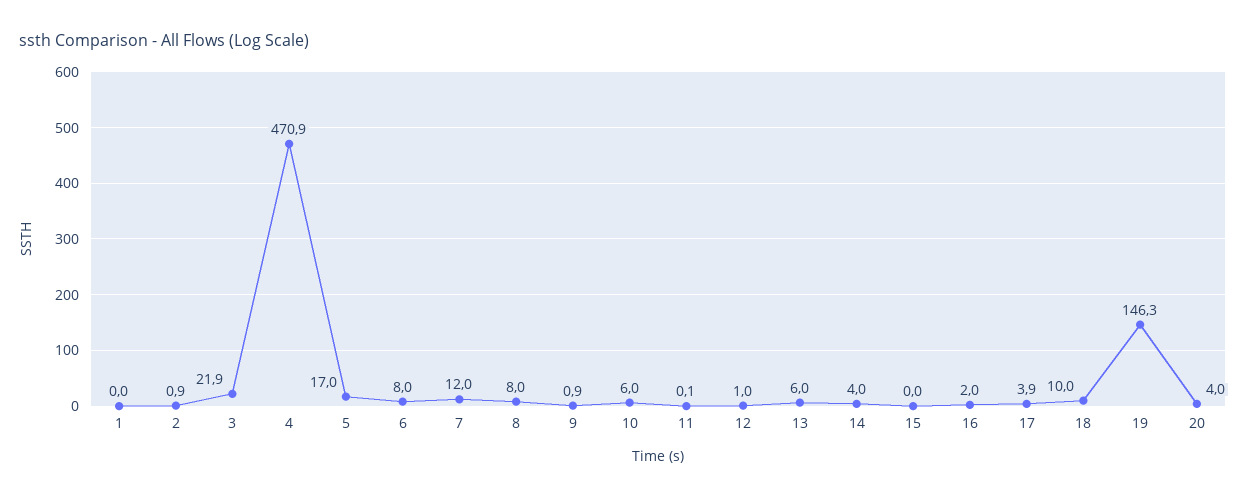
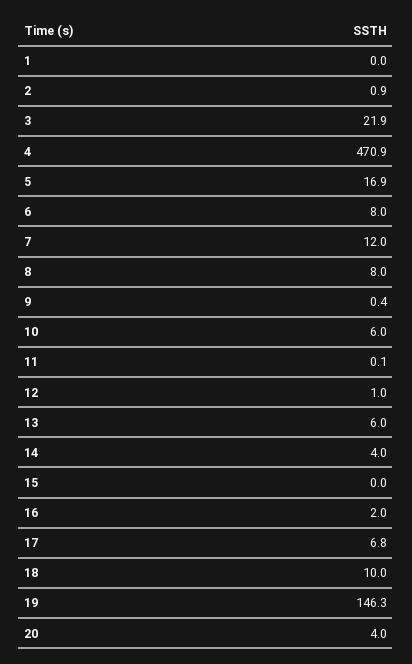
  {
    "1": 0,
    "2": 0.9,
    "3": 21.9,
    "4": 470.9,
-   "5": 17,
+   "5": 16.9,
    "6": 8,
    "7": 12,
    "8": 8,
-   "9": 0.9,
+   "9": 0.4,
    "10": 6,
    "11": 0.1,
    "12": 1,
    "13": 6,
    "14": 4,
    "15": 0,
    "16": 2,
-   "17": 3.9,
+   "17": 6.8,
    "18": 10,
    "19": 146.3,
    "20": 4
  }

